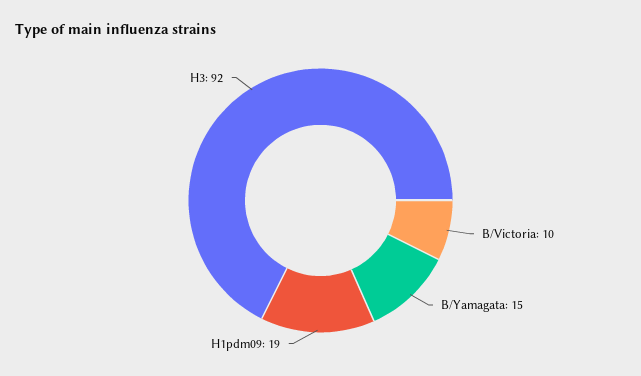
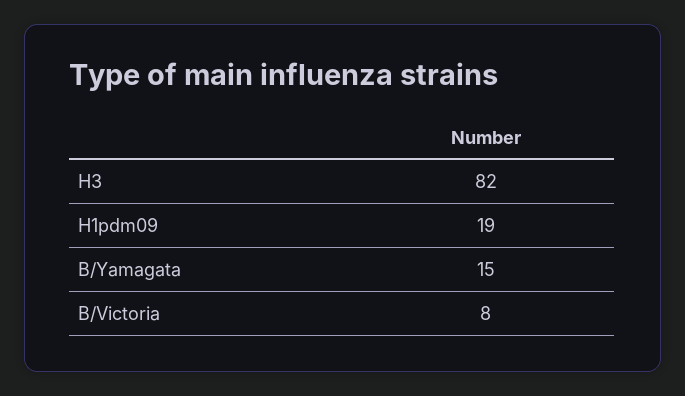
  {
-   "B/Victoria": 10,
+   "B/Victoria": 8,
    "B/Yamagata": 15,
    "H1pdm09": 19,
-   "H3": 92
+   "H3": 82
  }

